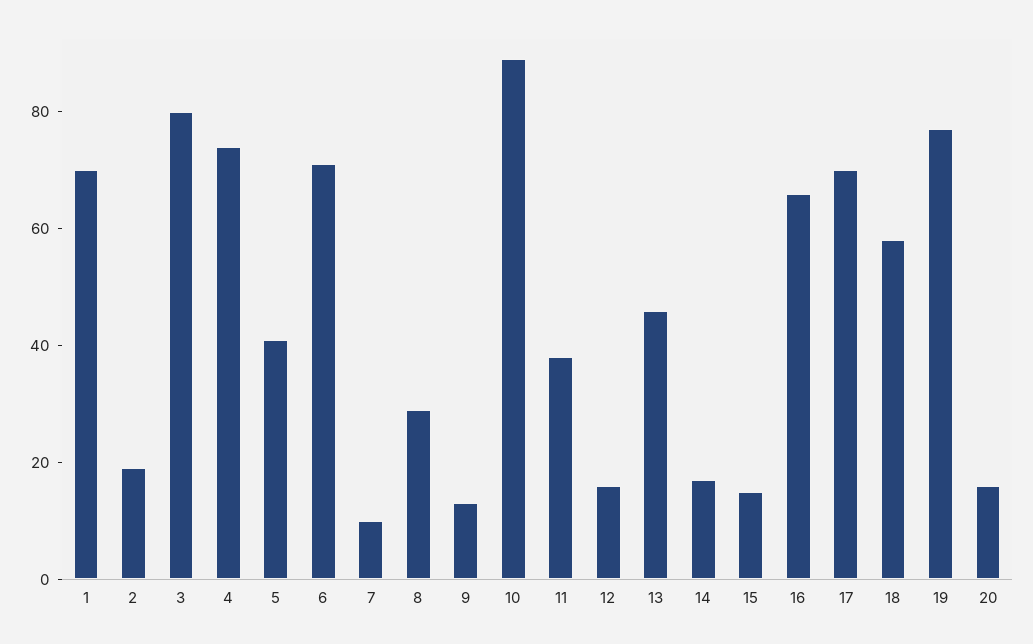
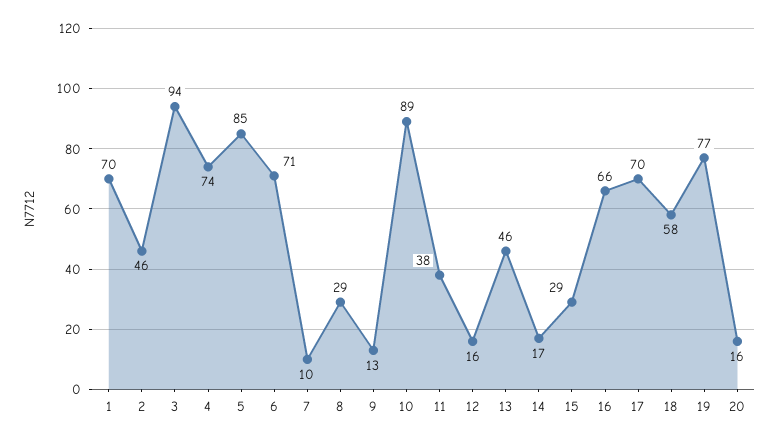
  {
    "1": 70,
-   "2": 20,
+   "2": 46,
-   "3": 80,
+   "3": 94,
    "4": 74,
-   "5": 40,
+   "5": 85,
    "6": 71,
    "7": 10,
    "8": 29,
    "9": 13,
    "10": 89,
    "11": 38,
    "12": 16,
    "13": 46,
    "14": 17,
-   "15": 15,
+   "15": 29,
    "16": 66,
    "17": 70,
    "18": 58,
    "19": 77,
    "20": 16
  }

